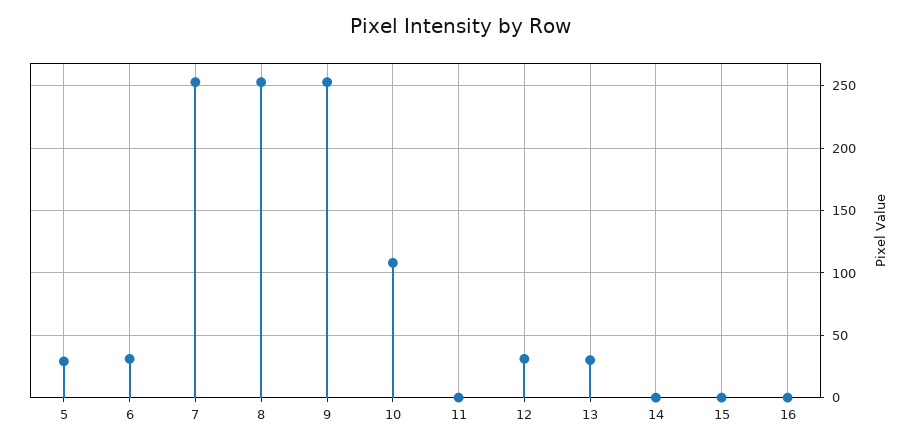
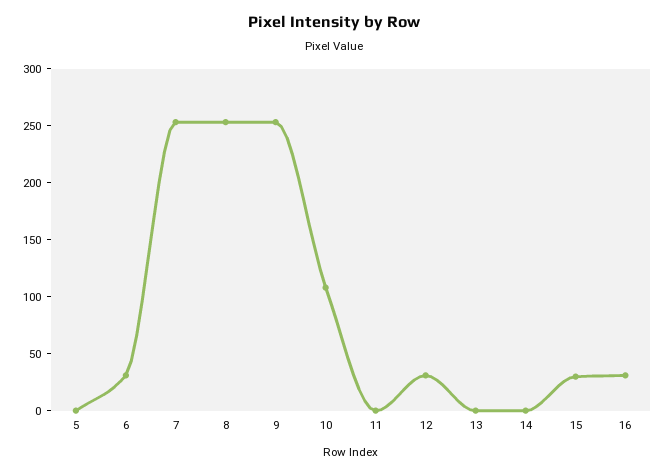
  {
-   "5": 30,
+   "5": 0,
    "6": 30,
    "7": 255,
    "8": 255,
    "9": 255,
    "10": 110,
    "11": 0,
    "12": 30,
-   "13": 30,
+   "13": 0,
    "14": 0,
-   "15": 0,
+   "15": 30,
-   "16": 0
+   "16": 30
  }

